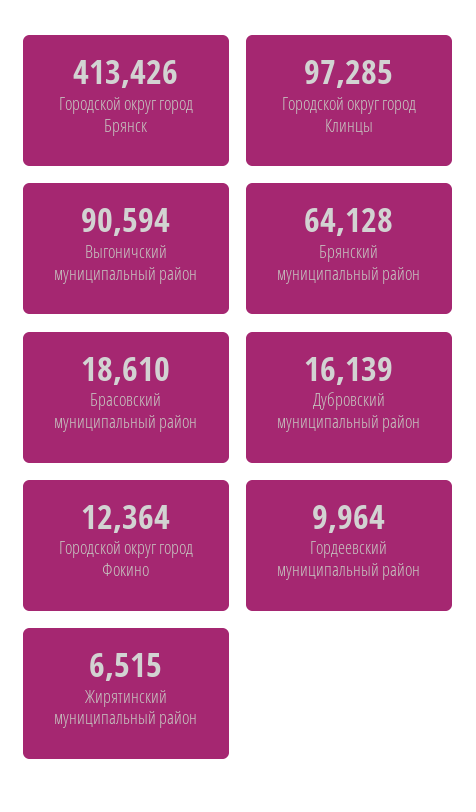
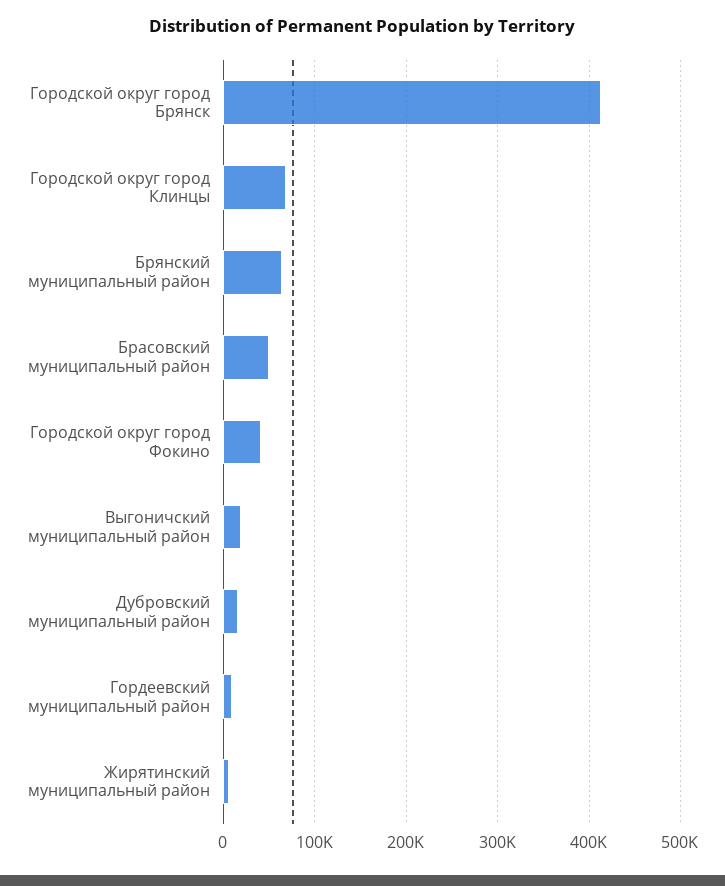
  {
    "Городской округ город Брянск": 413426,
-   "Городской округ город Клинцы": 97285,
+   "Городской округ город Клинцы": 70000,
-   "Выгоничский муниципальный район": 90594,
+   "Выгоничский муниципальный район": 20000,
    "Брянский муниципальный район": 64128,
-   "Брасовский муниципальный район": 18610,
+   "Брасовский муниципальный район": 50000,
    "Дубровский муниципальный район": 16139,
-   "Городской округ город Фокино": 12364,
+   "Городской округ город Фокино": 40000,
    "Гордеевский муниципальный район": 9964,
    "Жирятинский муниципальный район": 6515
  }

